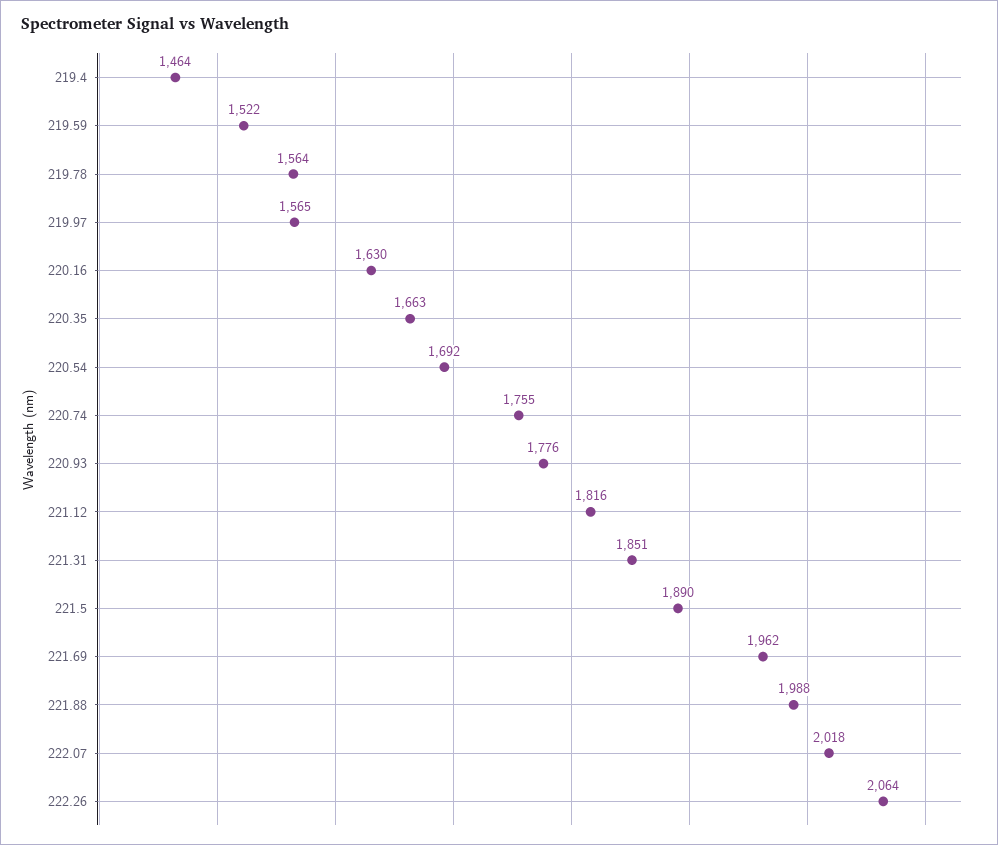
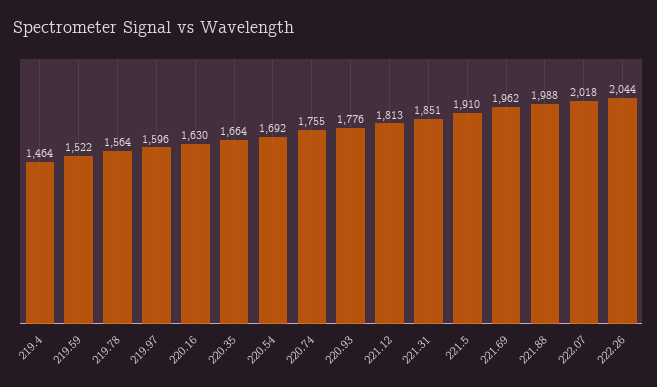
  {
    "219.4": 1464,
    "219.59": 1522,
    "219.78": 1564,
-   "219.97": 1565,
+   "219.97": 1596,
    "220.16": 1630,
-   "220.35": 1663,
+   "220.35": 1664,
    "220.54": 1692,
    "220.74": 1755,
    "220.93": 1776,
-   "221.12": 1816,
+   "221.12": 1813,
    "221.31": 1851,
-   "221.5": 1890,
+   "221.5": 1910,
    "221.69": 1962,
    "221.88": 1988,
    "222.07": 2018,
-   "222.26": 2064
+   "222.26": 2044
  }

